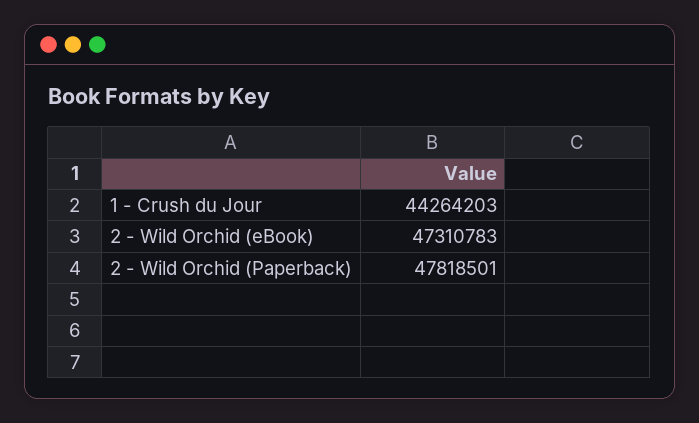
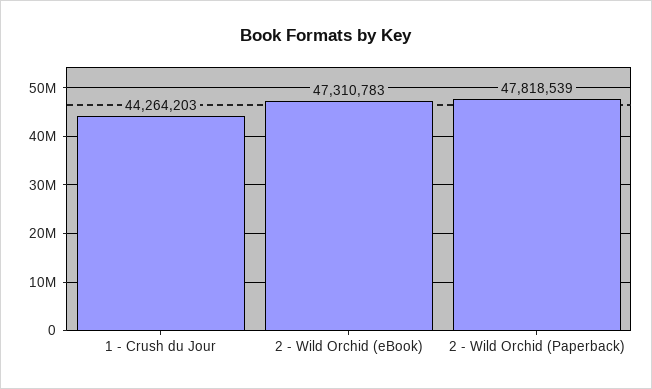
  {
    "1 - Crush du Jour": 44264203,
    "2 - Wild Orchid (eBook)": 47310783,
-   "2 - Wild Orchid (Paperback)": 47818501
+   "2 - Wild Orchid (Paperback)": 47818539
  }

